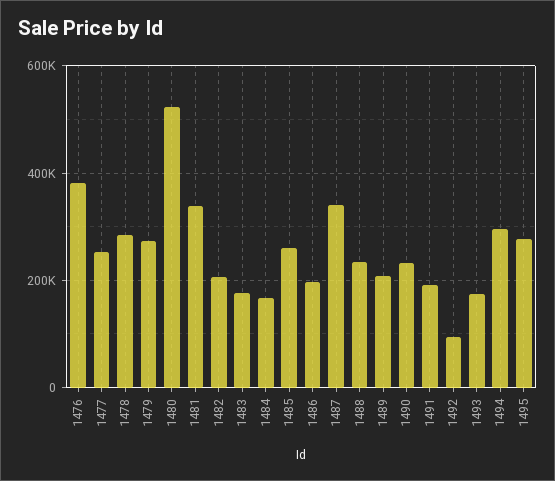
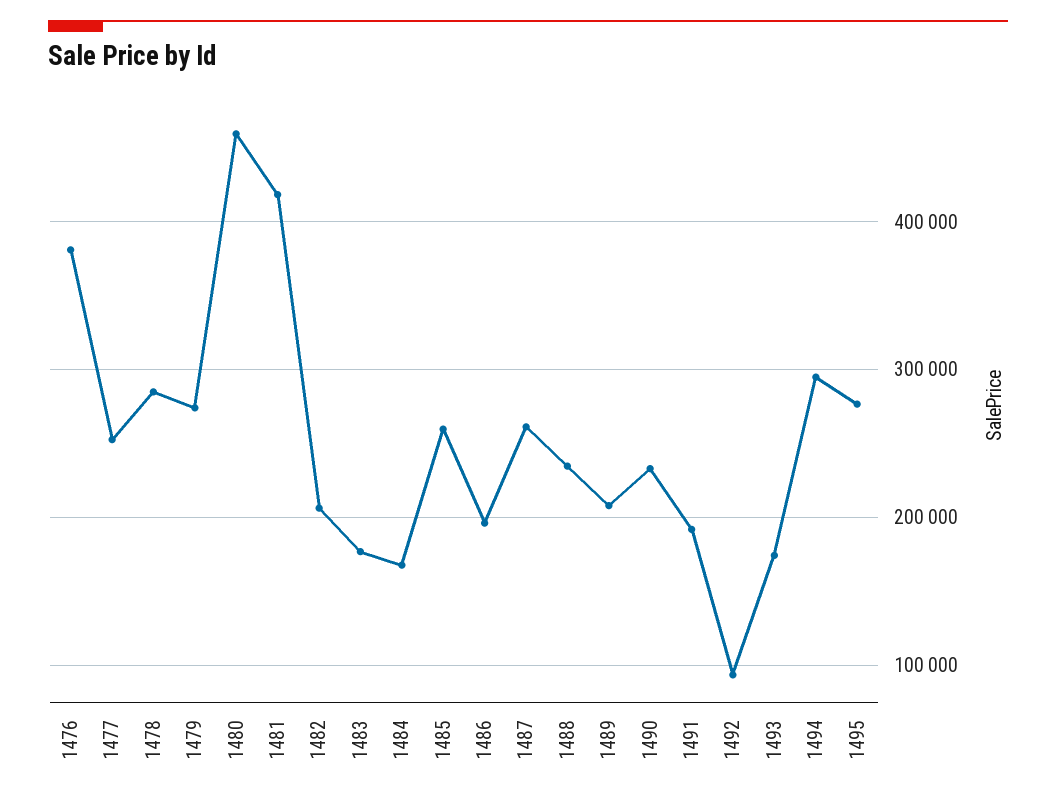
  {
    "1476": 380000,
    "1477": 250000,
    "1478": 280000,
    "1479": 270000,
-   "1480": 520000,
+   "1480": 460000,
-   "1481": 340000,
+   "1481": 420000,
    "1482": 210000,
    "1483": 180000,
    "1484": 170000,
    "1485": 260000,
    "1486": 200000,
-   "1487": 340000,
+   "1487": 260000,
    "1488": 230000,
    "1489": 210000,
    "1490": 230000,
    "1491": 190000,
    "1492": 90000,
    "1493": 170000,
    "1494": 290000,
    "1495": 280000
  }

